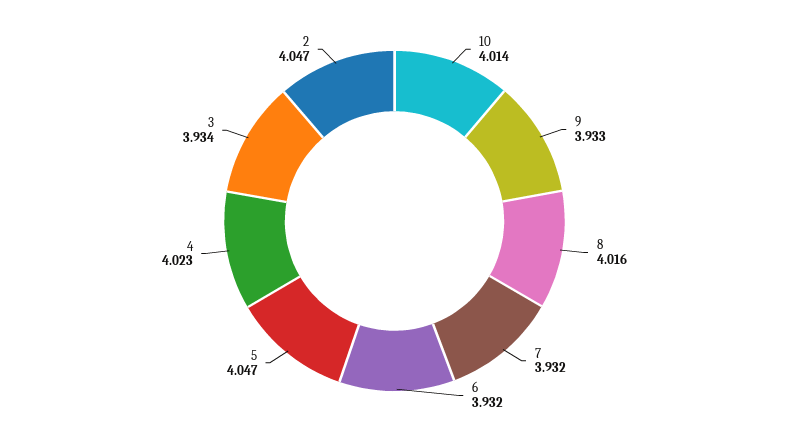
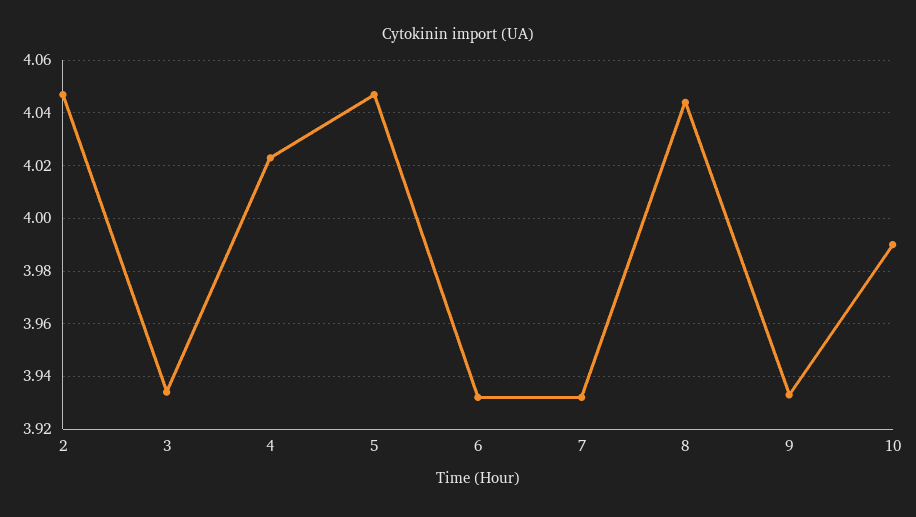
  {
-   "10": 4.014,
+   "10": 3.99,
    "9": 3.933,
-   "8": 4.016,
+   "8": 4.045,
    "7": 3.932,
    "6": 3.932,
    "5": 4.047,
    "4": 4.023,
    "3": 3.934,
    "2": 4.047
  }

